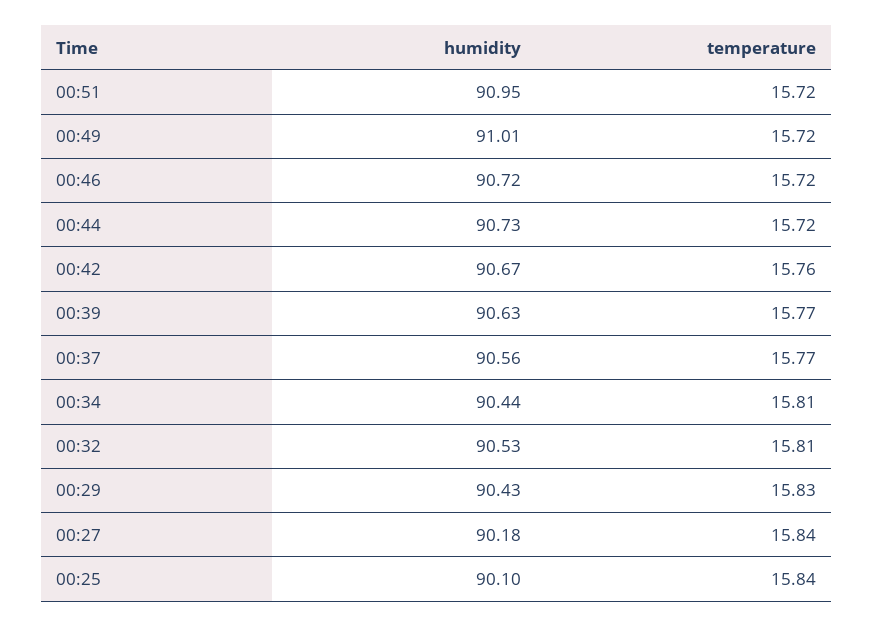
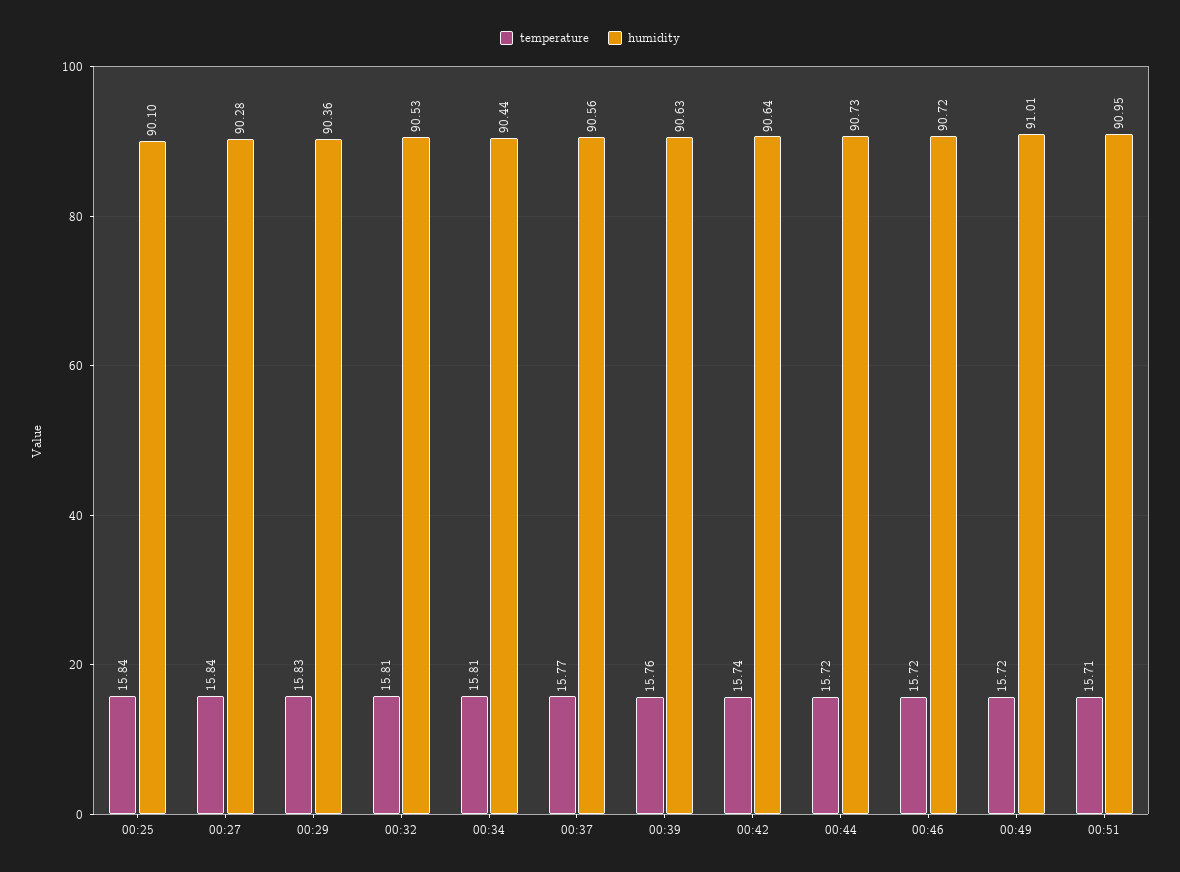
  {
    "humidity": {
      "00:51": 90.95,
      "00:49": 91.01,
      "00:46": 90.72,
      "00:44": 90.73,
-     "00:42": 90.67,
+     "00:42": 90.64,
      "00:39": 90.63,
      "00:37": 90.56,
      "00:34": 90.44,
      "00:32": 90.53,
-     "00:29": 90.43,
+     "00:29": 90.36,
-     "00:27": 90.18,
+     "00:27": 90.28,
      "00:25": 90.1
    },
    "temperature": {
-     "00:51": 15.72,
+     "00:51": 15.71,
      "00:49": 15.72,
      "00:46": 15.72,
      "00:44": 15.72,
-     "00:42": 15.76,
+     "00:42": 15.74,
-     "00:39": 15.77,
+     "00:39": 15.76,
      "00:37": 15.77,
      "00:34": 15.81,
      "00:32": 15.81,
      "00:29": 15.83,
      "00:27": 15.84,
      "00:25": 15.84
    }
  }

